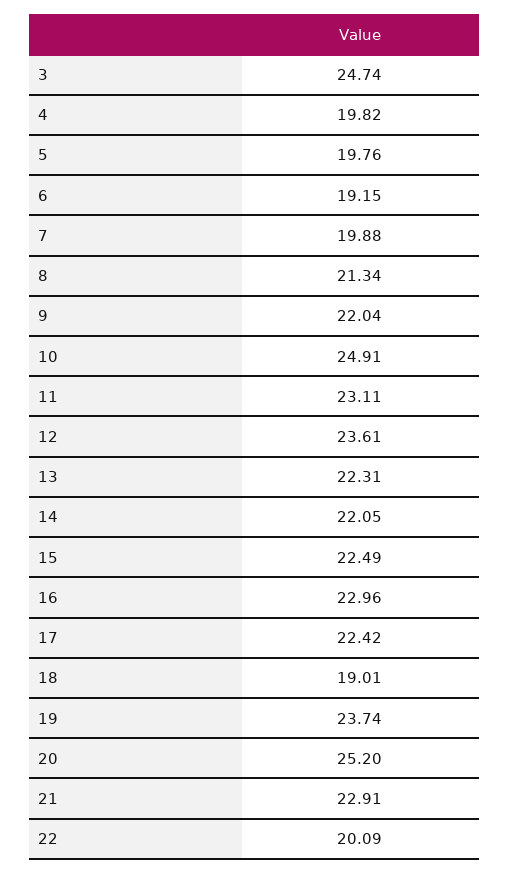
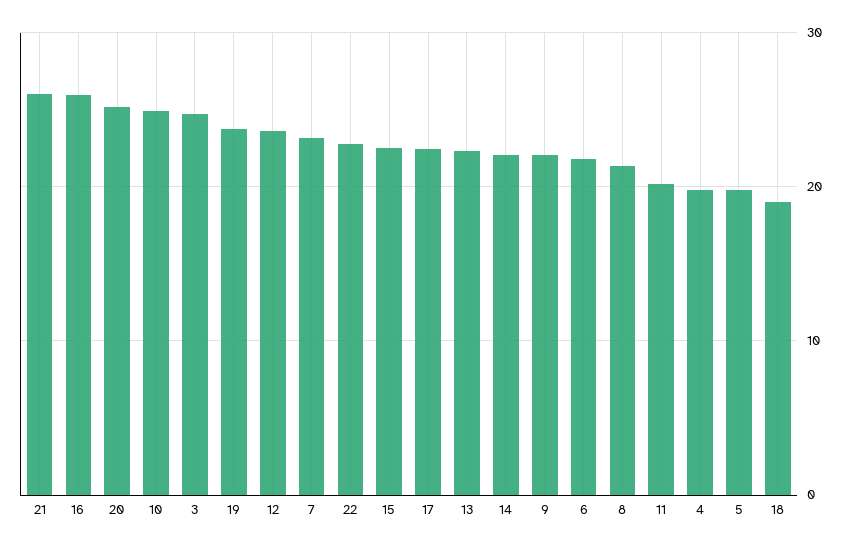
  {
    "3": 24.74,
    "4": 19.82,
    "5": 19.76,
-   "6": 19.15,
+   "6": 22,
-   "7": 19.88,
+   "7": 23,
    "8": 21.34,
    "9": 22.04,
    "10": 24.91,
-   "11": 23.11,
+   "11": 20,
    "12": 23.61,
    "13": 22.31,
    "14": 22.05,
    "15": 22.49,
-   "16": 22.96,
+   "16": 26,
    "17": 22.42,
    "18": 19.01,
    "19": 23.74,
    "20": 25.2,
-   "21": 22.91,
+   "21": 26,
-   "22": 20.09
+   "22": 23
  }

